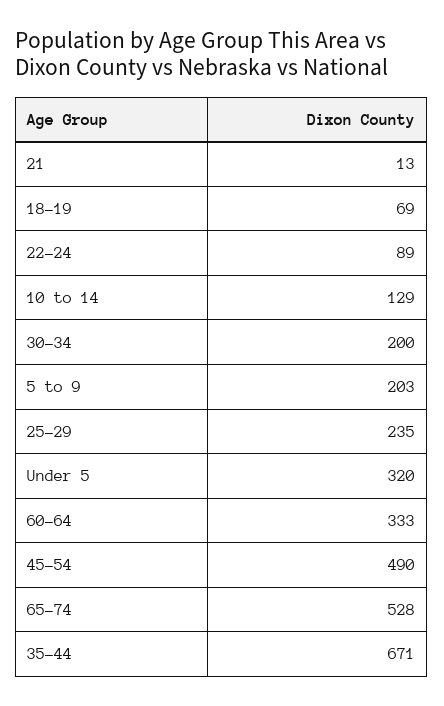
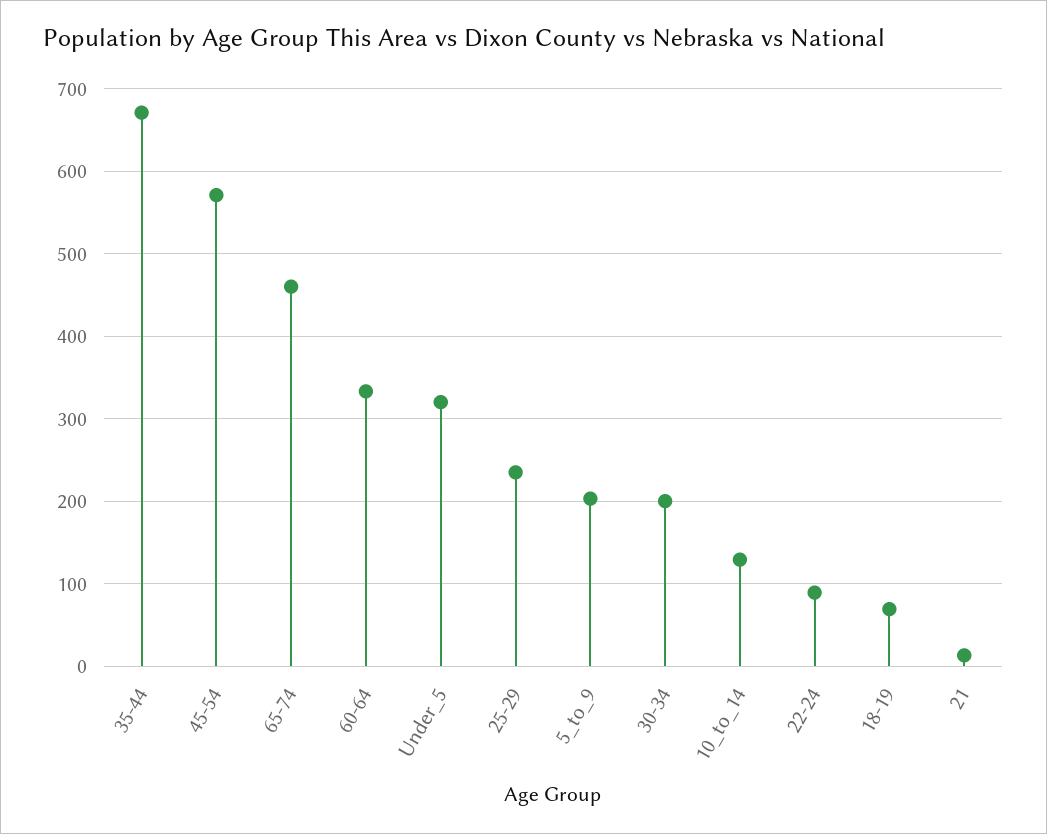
  {
    "21": 13,
    "18-19": 69,
    "22-24": 89,
    "10 to 14": 129,
    "30-34": 200,
    "5 to 9": 203,
    "25-29": 235,
    "Under 5": 320,
    "60-64": 333,
-   "45-54": 490,
+   "45-54": 570,
-   "65-74": 528,
+   "65-74": 460,
    "35-44": 671
  }

